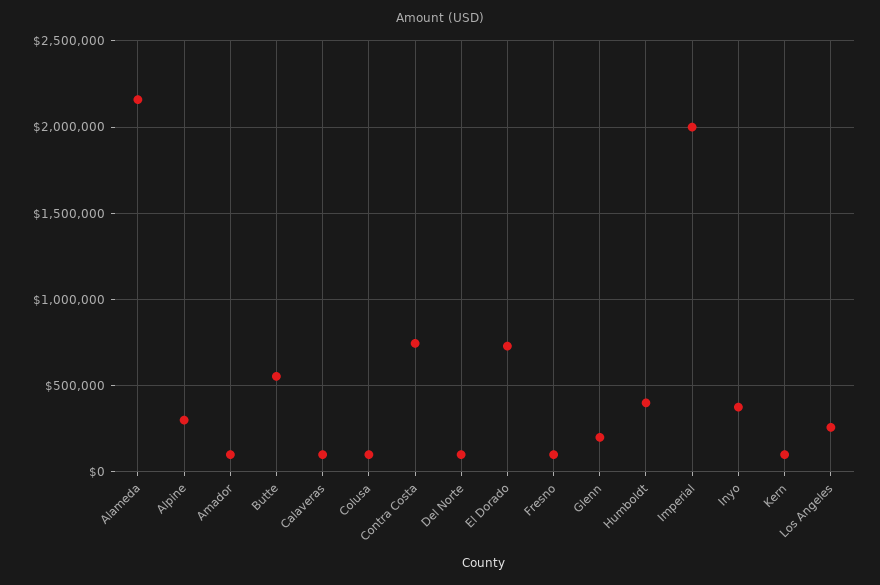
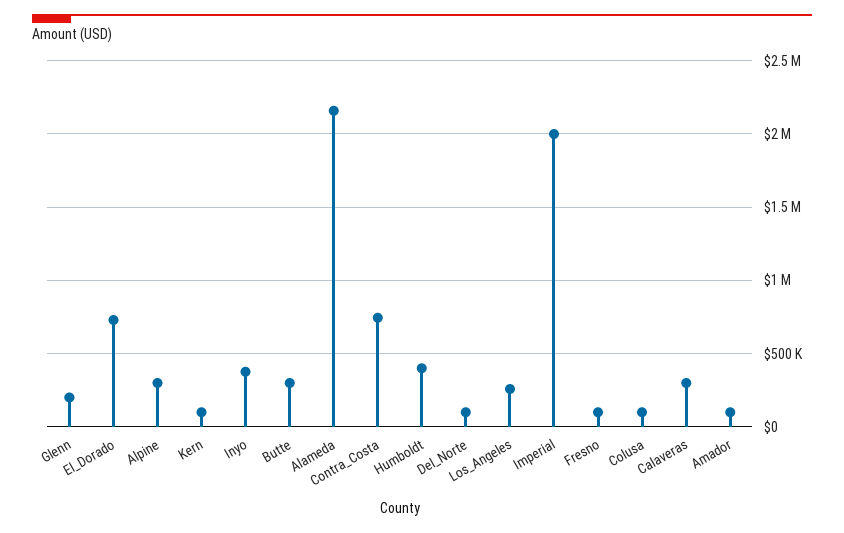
  {
    "Alameda": 2150000,
    "Alpine": 300000,
    "Amador": 100000,
-   "Butte": 550000,
+   "Butte": 300000,
-   "Calaveras": 100000,
+   "Calaveras": 300000,
    "Colusa": 100000,
    "Contra Costa": 750000,
    "Del Norte": 100000,
    "El Dorado": 750000,
    "Fresno": 100000,
    "Glenn": 200000,
    "Humboldt": 400000,
    "Imperial": 2000000,
    "Inyo": 400000,
    "Kern": 100000,
    "Los Angeles": 250000
  }

